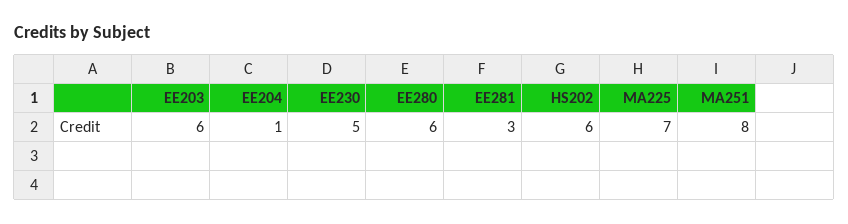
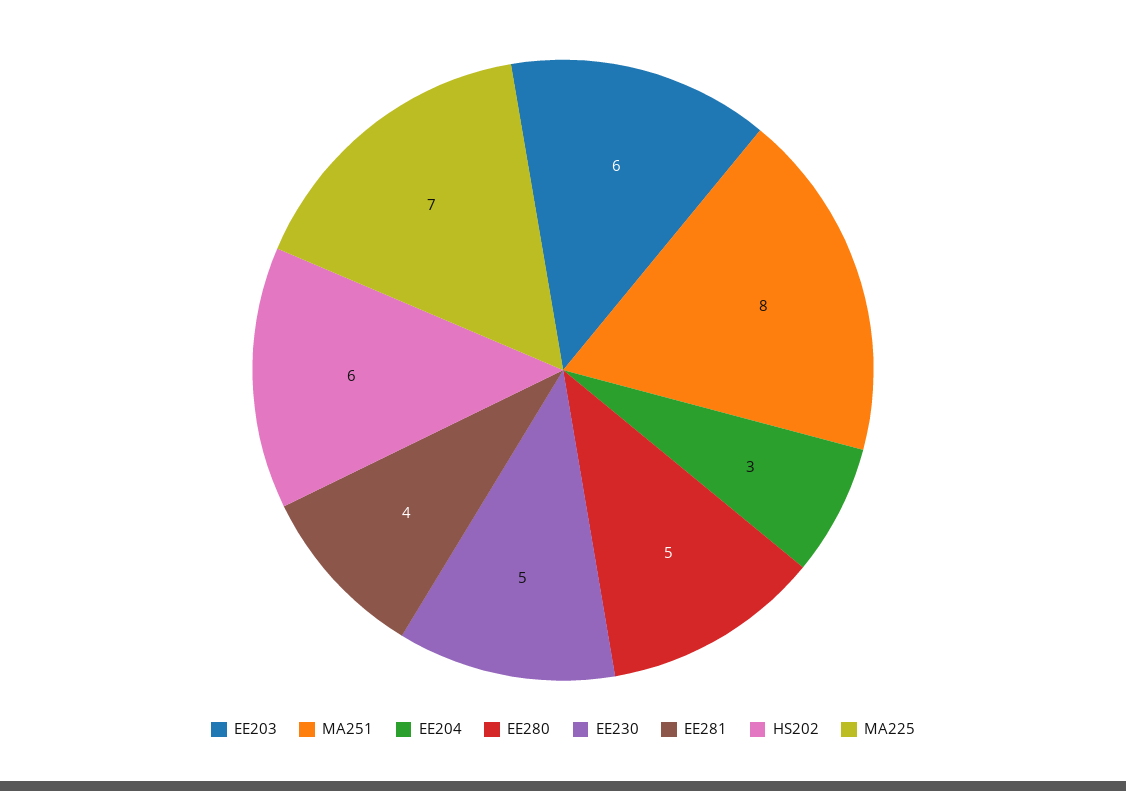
  {
    "EE203": 6,
-   "EE204": 1,
+   "EE204": 3,
    "EE230": 5,
-   "EE280": 6,
+   "EE280": 5,
-   "EE281": 3,
+   "EE281": 4,
    "HS202": 6,
    "MA225": 7,
    "MA251": 8
  }

